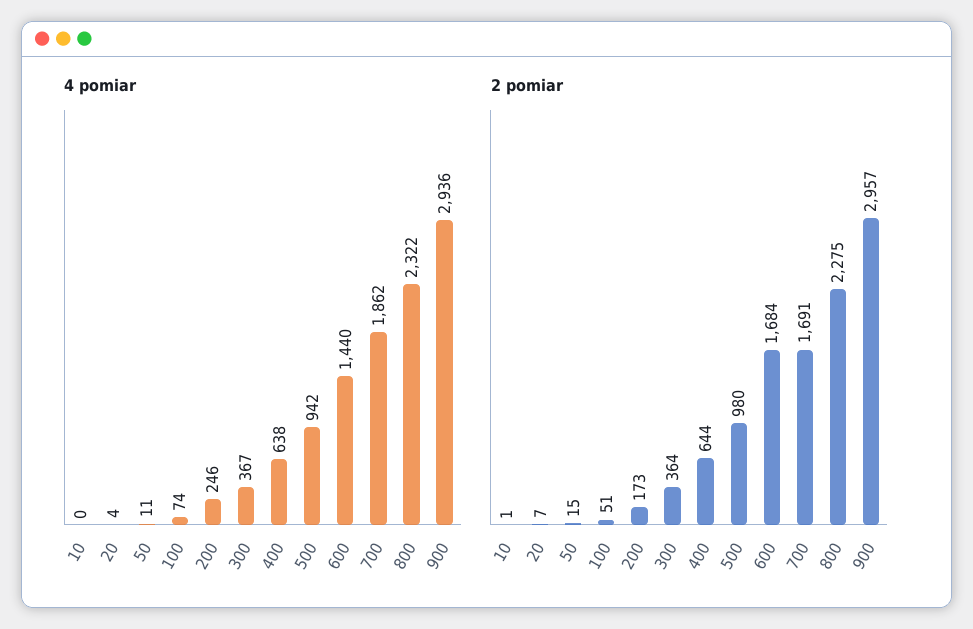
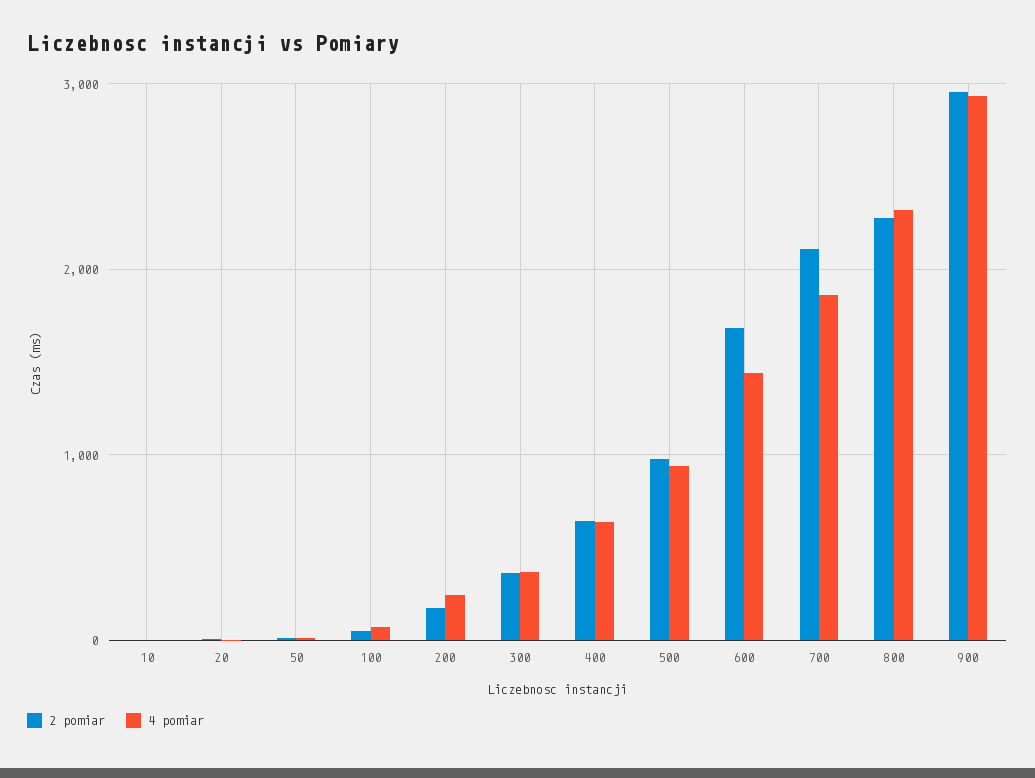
  {
    "4 pomiar": {
      "10": 0,
      "20": 4,
      "50": 11,
      "100": 74,
      "200": 246,
      "300": 367,
      "400": 638,
      "500": 942,
      "600": 1440,
      "700": 1862,
      "800": 2322,
      "900": 2936
    },
    "2 pomiar": {
      "10": 1,
      "20": 7,
      "50": 15,
      "100": 51,
      "200": 173,
      "300": 364,
      "400": 644,
      "500": 980,
      "600": 1684,
-     "700": 1691,
+     "700": 2100,
      "800": 2275,
      "900": 2957
    }
  }

